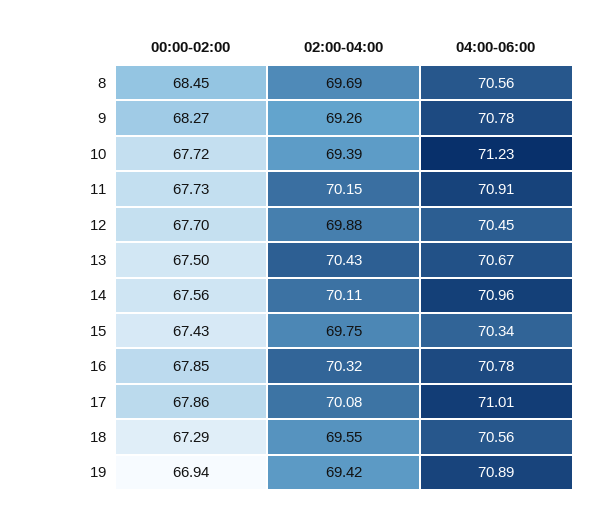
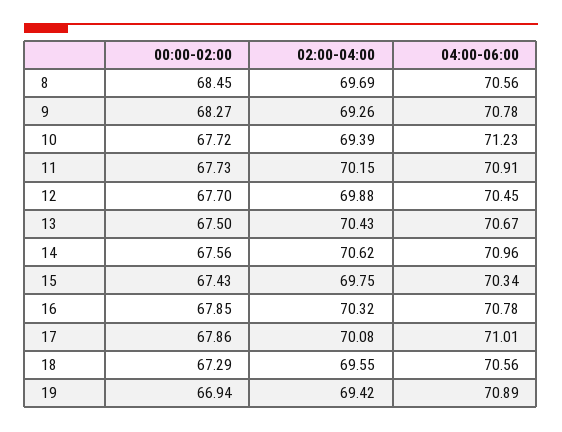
  {
    "00:00-02:00": {
      "8": 68.45,
      "9": 68.27,
      "10": 67.72,
      "11": 67.73,
      "12": 67.7,
      "13": 67.5,
      "14": 67.56,
      "15": 67.43,
      "16": 67.85,
      "17": 67.86,
      "18": 67.29,
      "19": 66.94
    },
    "02:00-04:00": {
      "8": 69.69,
      "9": 69.26,
      "10": 69.39,
      "11": 70.15,
      "12": 69.88,
      "13": 70.43,
-     "14": 70.11,
+     "14": 70.62,
      "15": 69.75,
      "16": 70.32,
      "17": 70.08,
      "18": 69.55,
      "19": 69.42
    },
    "04:00-06:00": {
      "8": 70.56,
      "9": 70.78,
      "10": 71.23,
      "11": 70.91,
      "12": 70.45,
      "13": 70.67,
      "14": 70.96,
      "15": 70.34,
      "16": 70.78,
      "17": 71.01,
      "18": 70.56,
      "19": 70.89
    }
  }

